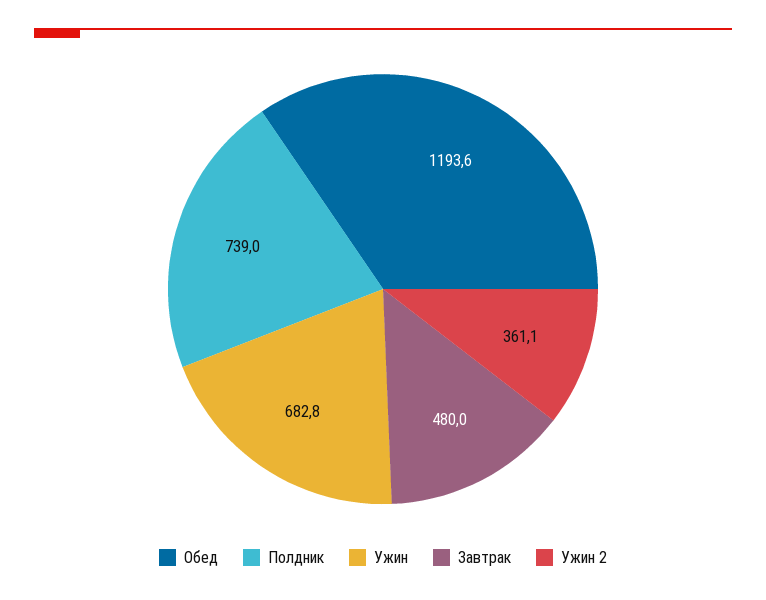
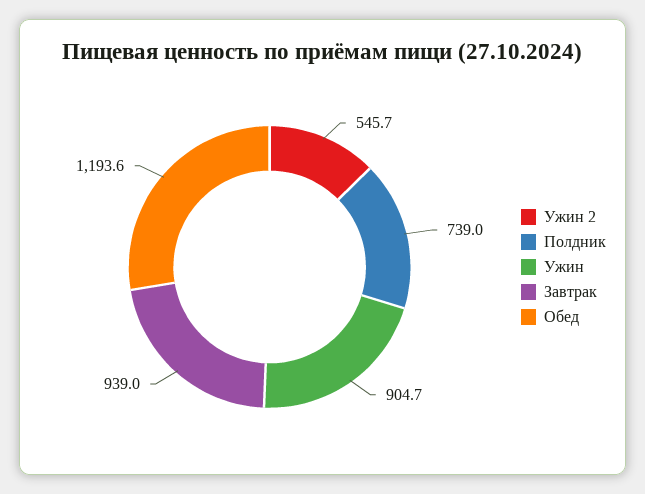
  {
    "Обед": 1193.6,
    "Полдник": 739,
-   "Ужин": 682.8,
+   "Ужин": 904.7,
-   "Завтрак": 480,
+   "Завтрак": 939,
-   "Ужин 2": 361.1
+   "Ужин 2": 545.7
  }

